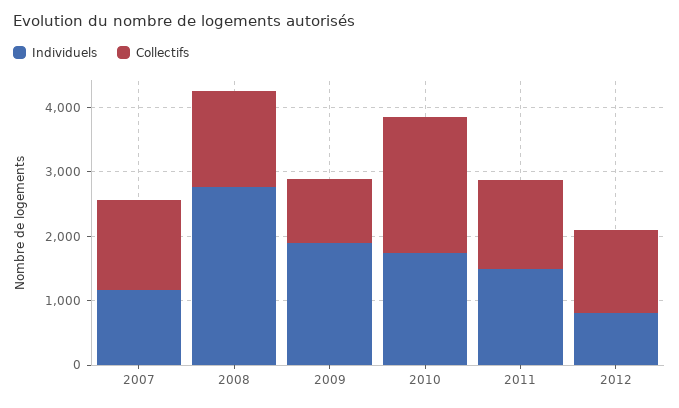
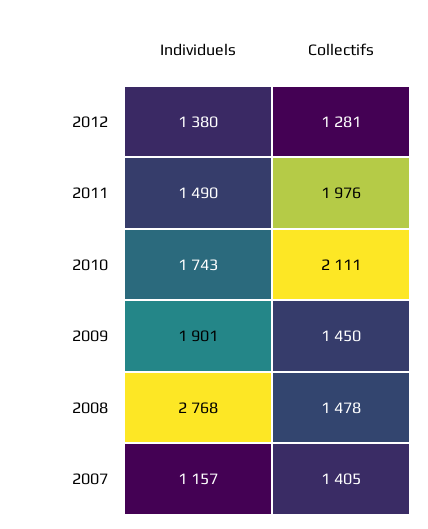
  {
    "Individuels": {
      "2007": 1157,
      "2008": 2768,
      "2009": 1901,
      "2010": 1743,
      "2011": 1490,
-     "2012": 800
+     "2012": 1380
    },
    "Collectifs": {
      "2007": 1405,
      "2008": 1478,
-     "2009": 1000,
+     "2009": 1450,
      "2010": 2111,
-     "2011": 1400,
+     "2011": 1976,
      "2012": 1281
    }
  }

